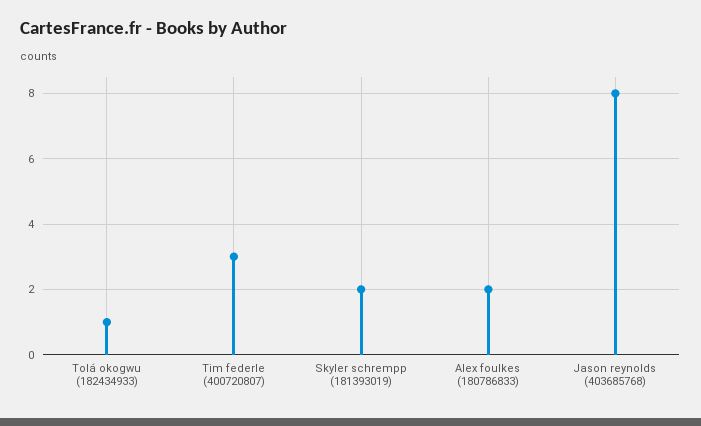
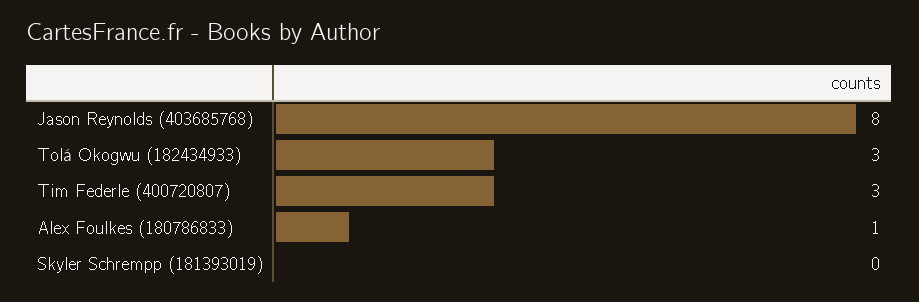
  {
-   "Tolá okogwu (182434933)": 1,
+   "Tolá okogwu (182434933)": 3,
    "Tim federle (400720807)": 3,
-   "Skyler schrempp (181393019)": 2,
+   "Skyler schrempp (181393019)": 0,
-   "Alex foulkes (180786833)": 2,
+   "Alex foulkes (180786833)": 1,
    "Jason reynolds (403685768)": 8
  }

